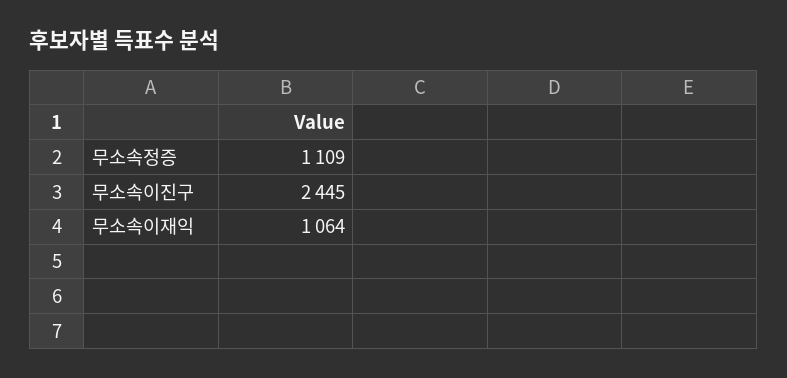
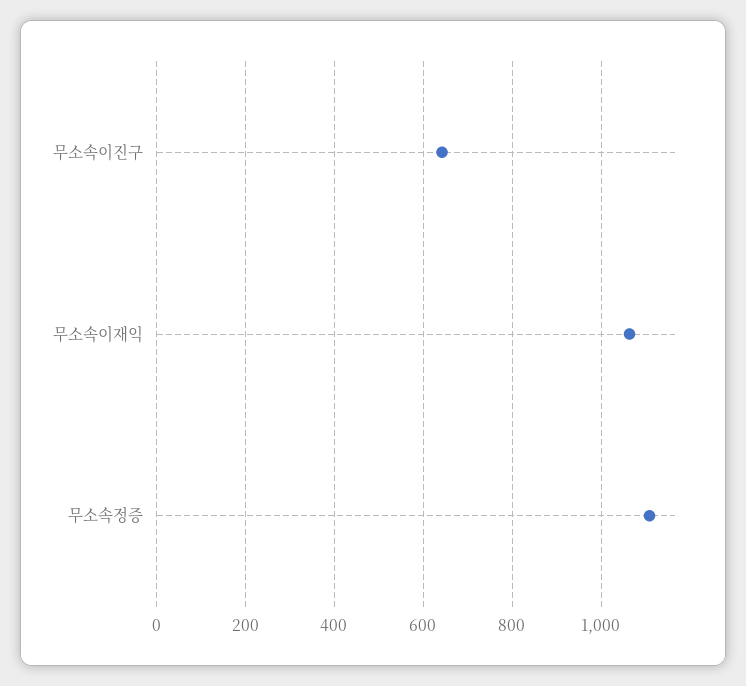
  {
    "무소속정증": 1109,
-   "무소속이진구": 2445,
+   "무소속이진구": 640,
    "무소속이재익": 1064
  }

